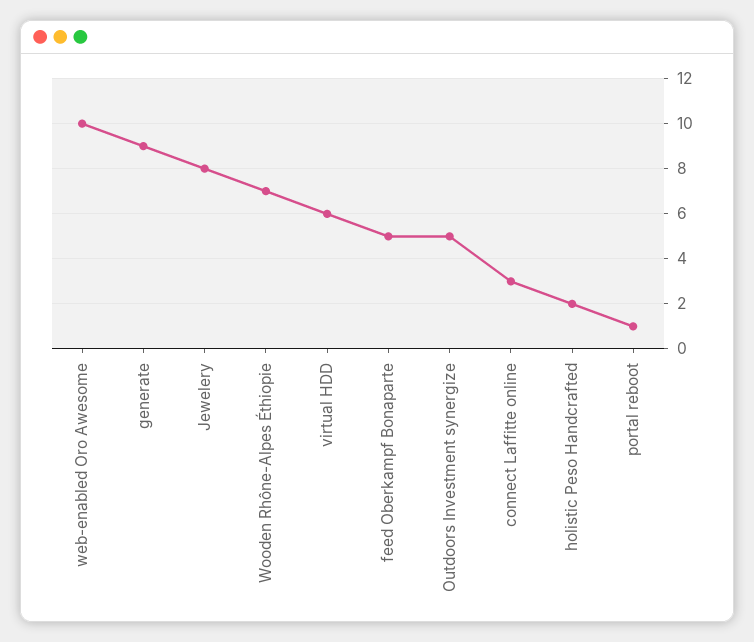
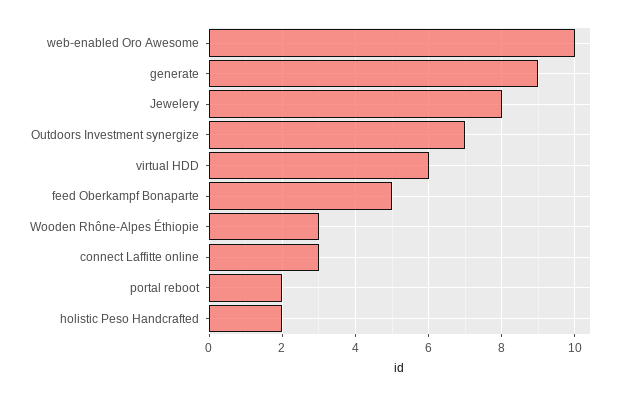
  {
    "web-enabled Oro Awesome": 10,
    "generate": 9,
    "Jewelery": 8,
-   "Wooden Rhône-Alpes Éthiopie": 7,
+   "Wooden Rhône-Alpes Éthiopie": 3,
    "virtual HDD": 6,
    "feed Oberkampf Bonaparte": 5,
-   "Outdoors Investment synergize": 5,
+   "Outdoors Investment synergize": 7,
    "connect Laffitte online": 3,
    "holistic Peso Handcrafted": 2,
-   "portal reboot": 1
+   "portal reboot": 2
  }

